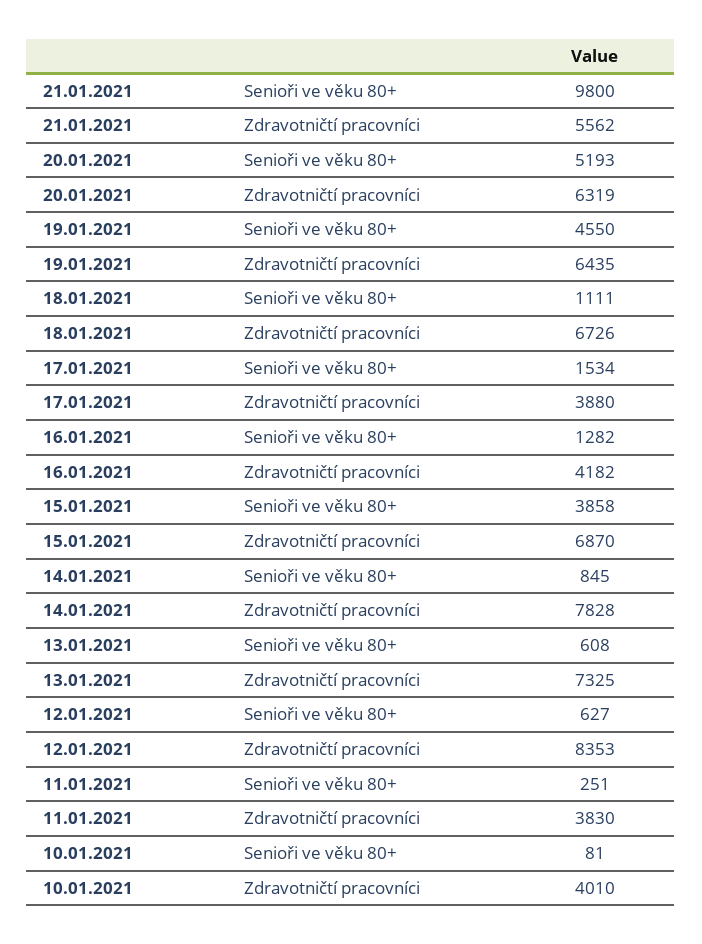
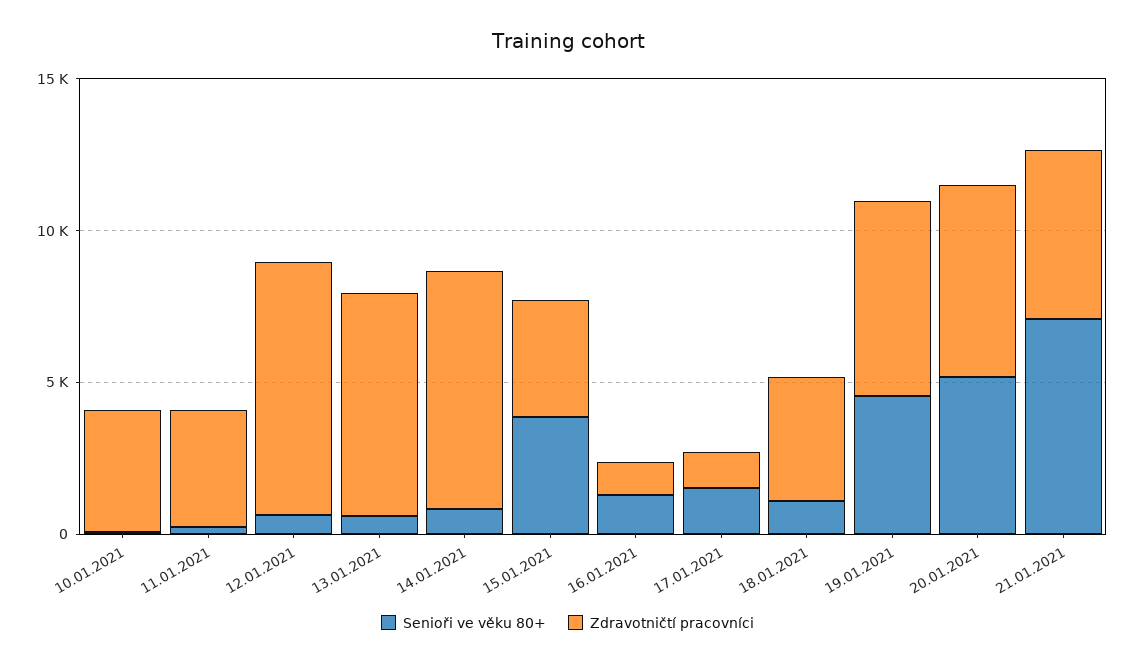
  {
    "Senioři ve věku 80+": {
-     "21.01.2021": 9800,
+     "21.01.2021": 7000,
      "20.01.2021": 5193,
      "19.01.2021": 4550,
      "18.01.2021": 1111,
      "17.01.2021": 1534,
      "16.01.2021": 1282,
      "15.01.2021": 3858,
      "14.01.2021": 845,
      "13.01.2021": 608,
      "12.01.2021": 627,
      "11.01.2021": 251,
      "10.01.2021": 81
    },
    "Zdravotničtí pracovníci": {
      "21.01.2021": 5562,
      "20.01.2021": 6319,
      "19.01.2021": 6435,
-     "18.01.2021": 6726,
+     "18.01.2021": 4000,
-     "17.01.2021": 3880,
+     "17.01.2021": 1000,
-     "16.01.2021": 4182,
+     "16.01.2021": 1000,
-     "15.01.2021": 6870,
+     "15.01.2021": 4000,
      "14.01.2021": 7828,
      "13.01.2021": 7325,
      "12.01.2021": 8353,
      "11.01.2021": 3830,
      "10.01.2021": 4010
    }
  }

